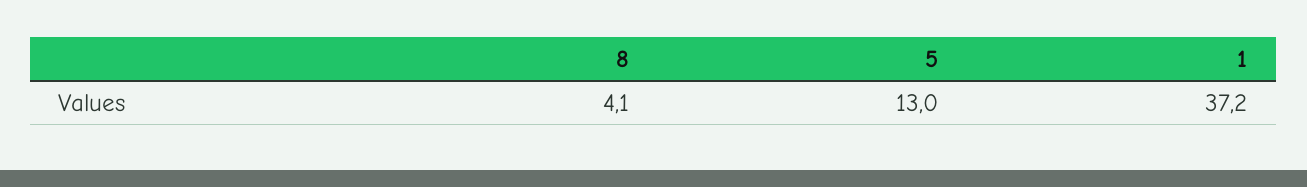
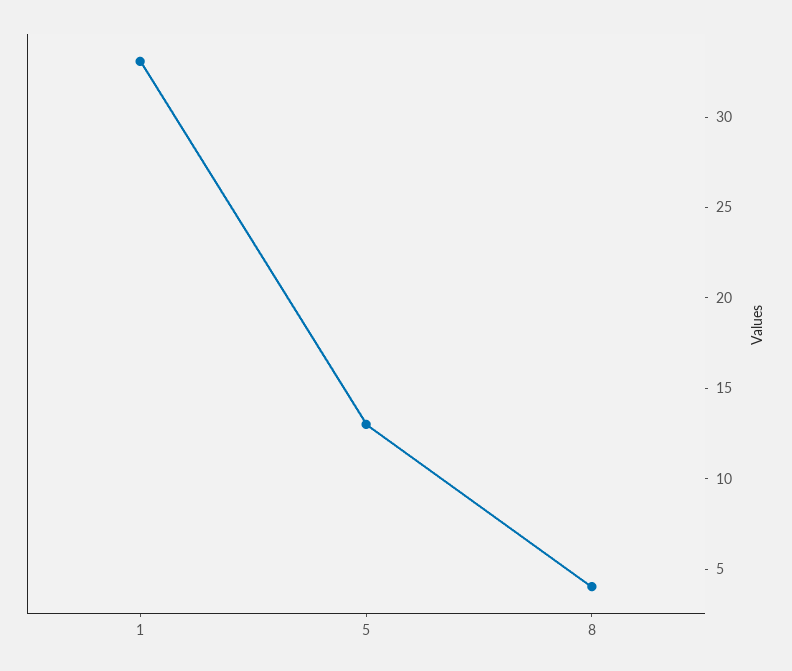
  {
    "8": 4.1,
    "5": 13,
-   "1": 37.2
+   "1": 33
  }

